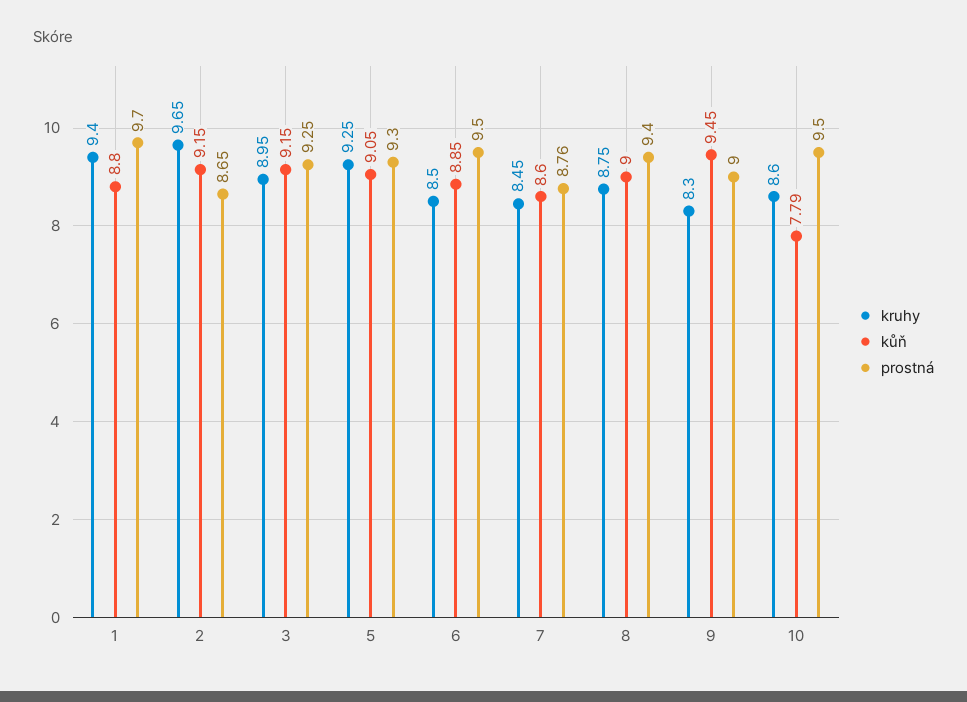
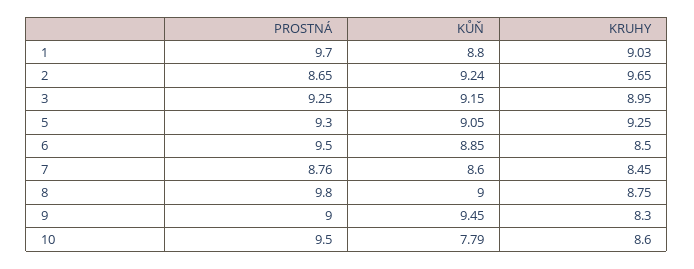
  {
    "kruhy": {
-     "1": 9.4,
+     "1": 9.03,
      "2": 9.65,
      "3": 8.95,
      "5": 9.25,
      "6": 8.5,
      "7": 8.45,
      "8": 8.75,
      "9": 8.3,
      "10": 8.6
    },
    "kůň": {
      "1": 8.8,
-     "2": 9.15,
+     "2": 9.24,
      "3": 9.15,
      "5": 9.05,
      "6": 8.85,
      "7": 8.6,
      "8": 9,
      "9": 9.45,
      "10": 7.79
    },
    "prostná": {
      "1": 9.7,
      "2": 8.65,
      "3": 9.25,
      "5": 9.3,
      "6": 9.5,
      "7": 8.76,
-     "8": 9.4,
+     "8": 9.8,
      "9": 9,
      "10": 9.5
    }
  }

